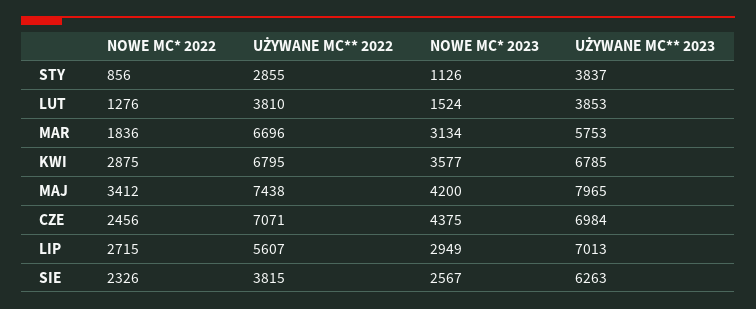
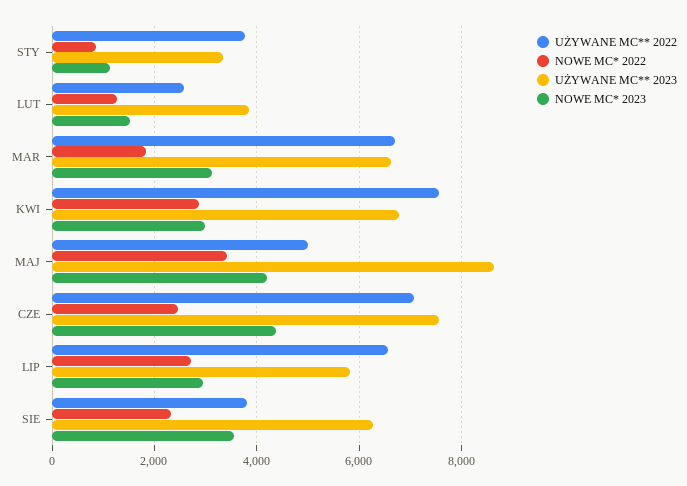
  {
    "NOWE MC* 2022": {
      "STY": 856,
      "LUT": 1276,
      "MAR": 1836,
      "KWI": 2875,
      "MAJ": 3412,
      "CZE": 2456,
      "LIP": 2715,
      "SIE": 2326
    },
    "UŻYWANE MC** 2022": {
-     "STY": 2855,
+     "STY": 3800,
-     "LUT": 3810,
+     "LUT": 2600,
      "MAR": 6696,
-     "KWI": 6795,
+     "KWI": 7600,
-     "MAJ": 7438,
+     "MAJ": 5000,
      "CZE": 7071,
-     "LIP": 5607,
+     "LIP": 6600,
      "SIE": 3815
    },
    "NOWE MC* 2023": {
      "STY": 1126,
      "LUT": 1524,
      "MAR": 3134,
-     "KWI": 3577,
+     "KWI": 3000,
      "MAJ": 4200,
      "CZE": 4375,
      "LIP": 2949,
-     "SIE": 2567
+     "SIE": 3600
    },
    "UŻYWANE MC** 2023": {
-     "STY": 3837,
+     "STY": 3400,
      "LUT": 3853,
-     "MAR": 5753,
+     "MAR": 6600,
      "KWI": 6785,
-     "MAJ": 7965,
+     "MAJ": 8600,
-     "CZE": 6984,
+     "CZE": 7600,
-     "LIP": 7013,
+     "LIP": 5800,
      "SIE": 6263
    }
  }

